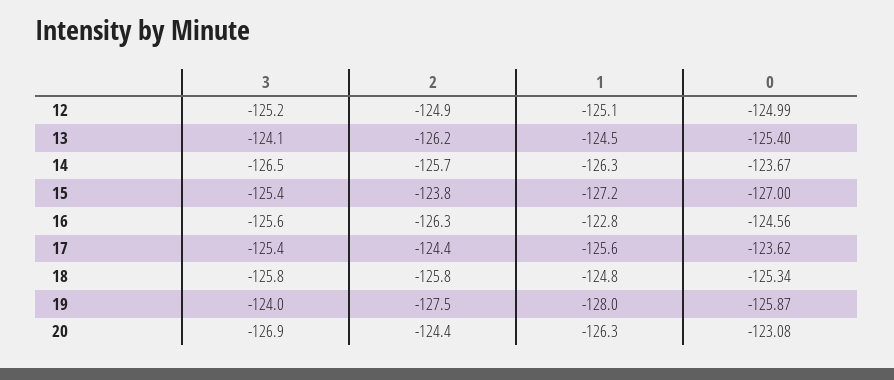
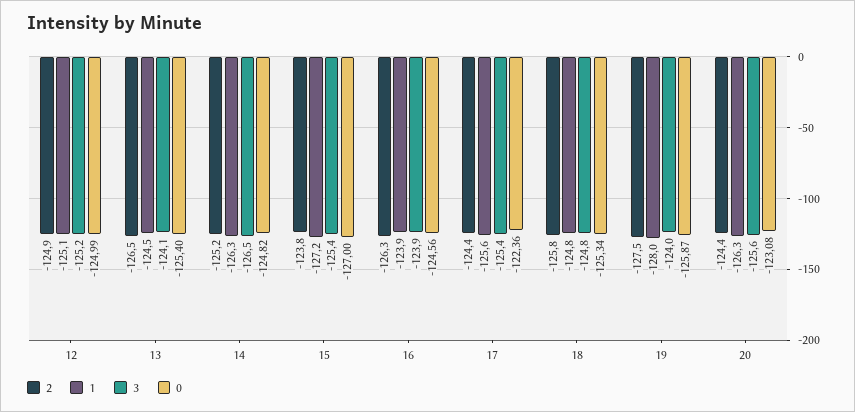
  {
    "3": {
      "12": -125.2,
      "13": -124.1,
      "14": -126.5,
      "15": -125.4,
-     "16": -125.6,
+     "16": -123.9,
      "17": -125.4,
-     "18": -125.8,
+     "18": -124.8,
      "19": -124,
-     "20": -126.9
+     "20": -125.6
    },
    "2": {
      "12": -124.9,
-     "13": -126.2,
+     "13": -126.5,
-     "14": -125.7,
+     "14": -125.2,
      "15": -123.8,
      "16": -126.3,
      "17": -124.4,
      "18": -125.8,
      "19": -127.5,
      "20": -124.4
    },
    "1": {
      "12": -125.1,
      "13": -124.5,
      "14": -126.3,
      "15": -127.2,
-     "16": -122.8,
+     "16": -123.9,
      "17": -125.6,
      "18": -124.8,
      "19": -128,
      "20": -126.3
    },
    "0": {
      "12": -124.99,
      "13": -125.4,
-     "14": -123.67,
+     "14": -124.82,
      "15": -127,
      "16": -124.56,
-     "17": -123.62,
+     "17": -122.36,
      "18": -125.34,
      "19": -125.87,
      "20": -123.08
    }
  }

